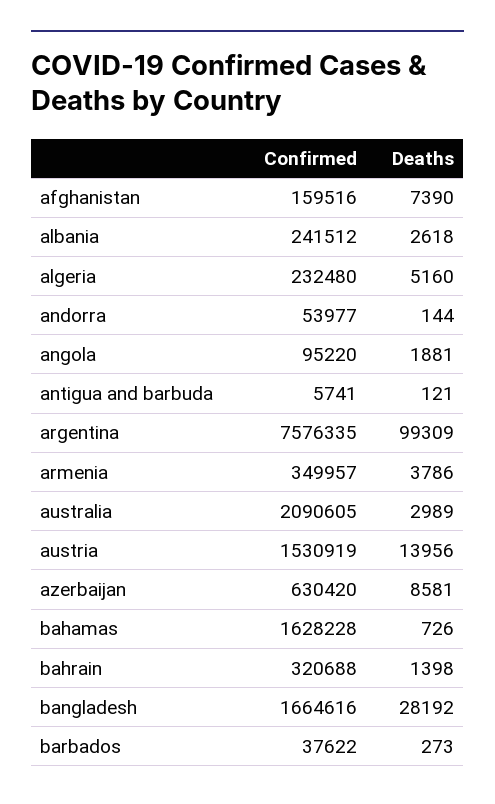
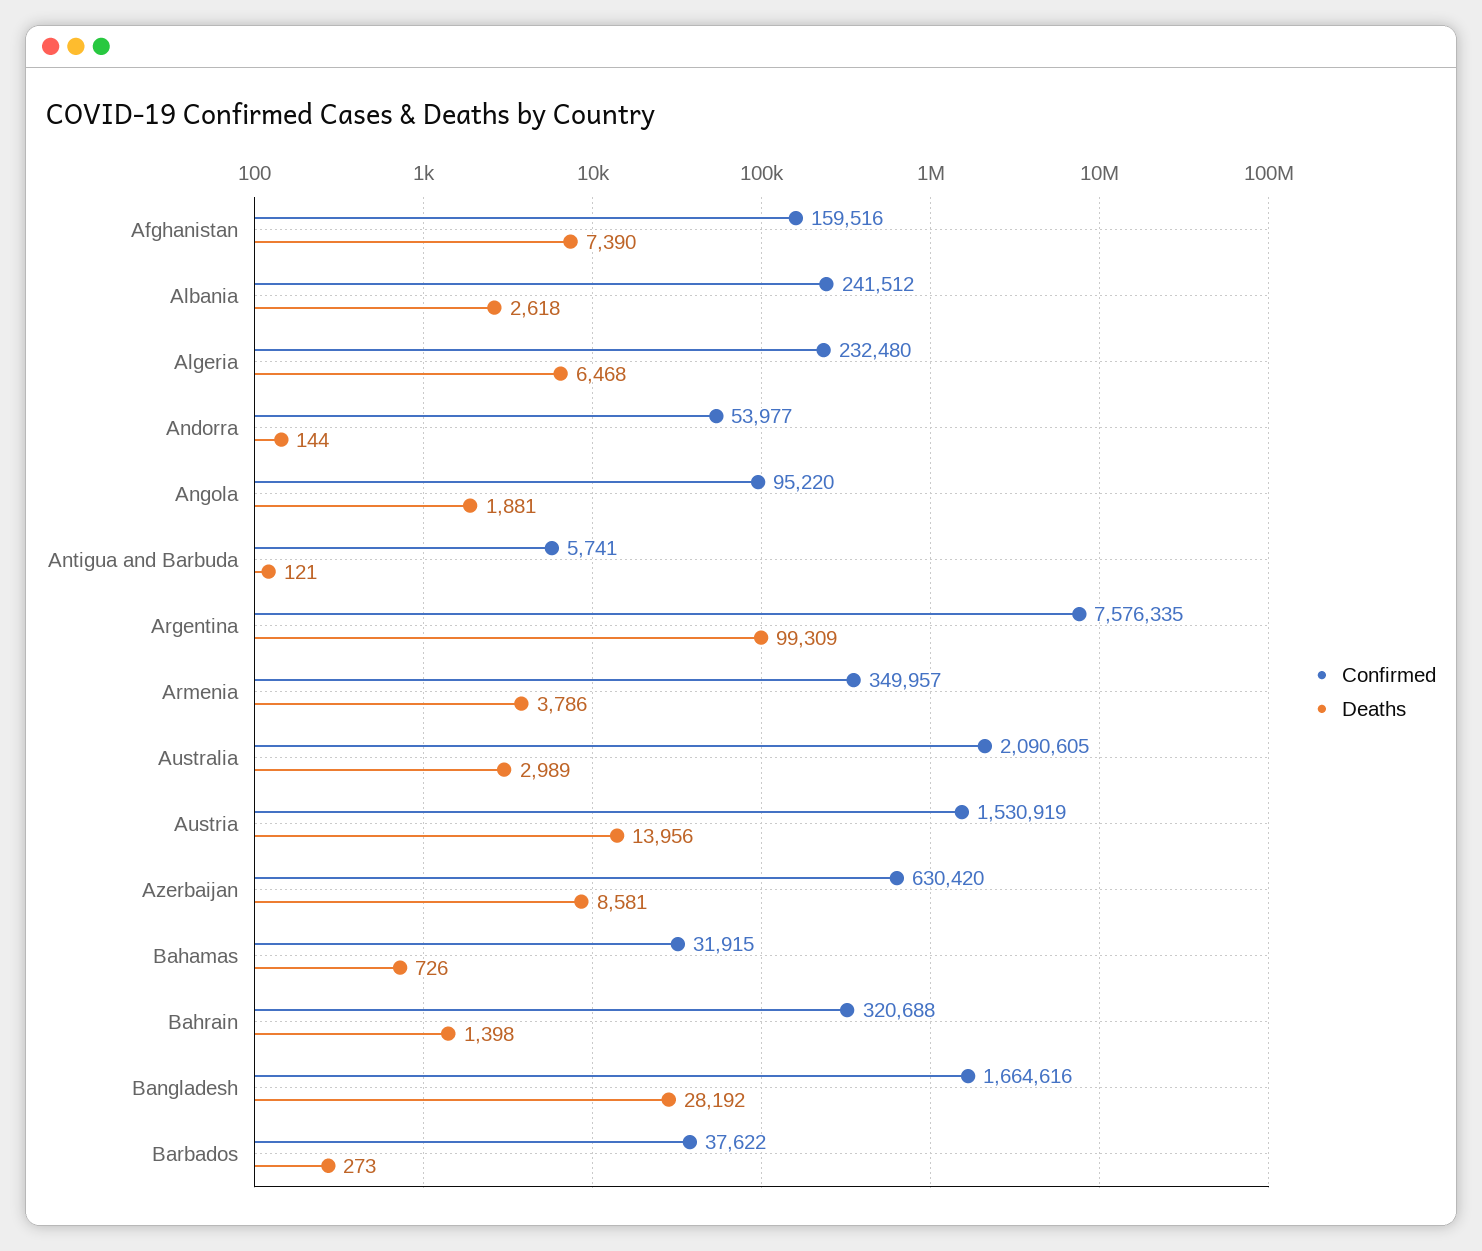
  {
    "Confirmed": {
      "afghanistan": 159516,
      "albania": 241512,
      "algeria": 232480,
      "andorra": 53977,
      "angola": 95220,
      "antigua and barbuda": 5741,
      "argentina": 7576335,
      "armenia": 349957,
      "australia": 2090605,
      "austria": 1530919,
      "azerbaijan": 630420,
-     "bahamas": 1628228,
+     "bahamas": 31915,
      "bahrain": 320688,
      "bangladesh": 1664616,
      "barbados": 37622
    },
    "Deaths": {
      "afghanistan": 7390,
      "albania": 2618,
-     "algeria": 5160,
+     "algeria": 6468,
      "andorra": 144,
      "angola": 1881,
      "antigua and barbuda": 121,
      "argentina": 99309,
      "armenia": 3786,
      "australia": 2989,
      "austria": 13956,
      "azerbaijan": 8581,
      "bahamas": 726,
      "bahrain": 1398,
      "bangladesh": 28192,
      "barbados": 273
    }
  }

